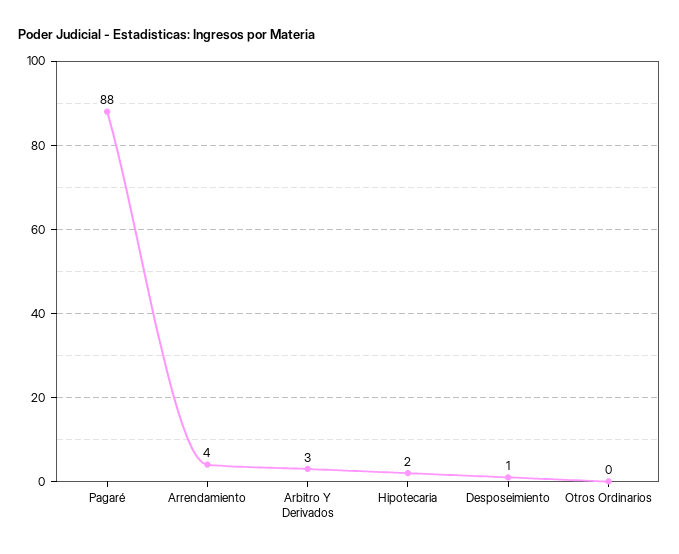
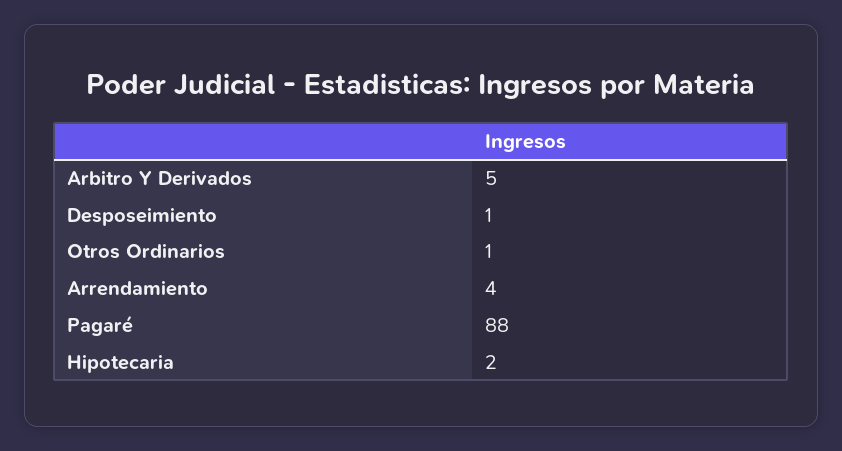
  {
    "Pagaré": 88,
    "Arrendamiento": 4,
-   "Arbitro Y Derivados": 3,
+   "Arbitro Y Derivados": 5,
    "Hipotecaria": 2,
    "Desposeimiento": 1,
-   "Otros Ordinarios": 0
+   "Otros Ordinarios": 1
  }

